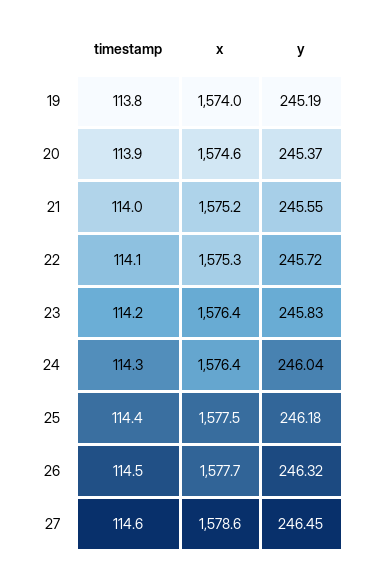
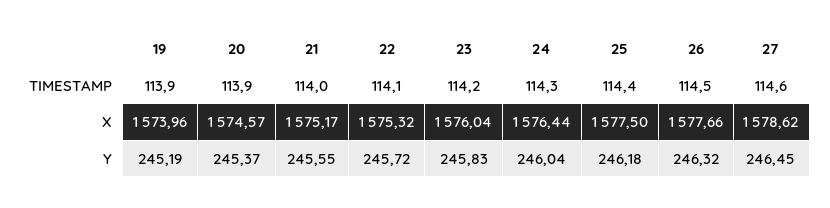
  {
    "timestamp": {
-     "19": 113.8,
+     "19": 113.9,
      "20": 113.9,
      "21": 114,
      "22": 114.1,
      "23": 114.2,
      "24": 114.3,
      "25": 114.4,
      "26": 114.5,
      "27": 114.6
    },
    "x": {
      "19": 1573.96,
      "20": 1574.57,
      "21": 1575.17,
      "22": 1575.32,
-     "23": 1576.4,
+     "23": 1576.04,
      "24": 1576.44,
      "25": 1577.5,
      "26": 1577.66,
      "27": 1578.62
    },
    "y": {
      "19": 245.19,
      "20": 245.37,
      "21": 245.55,
      "22": 245.72,
      "23": 245.83,
      "24": 246.04,
      "25": 246.18,
      "26": 246.32,
      "27": 246.45
    }
  }

